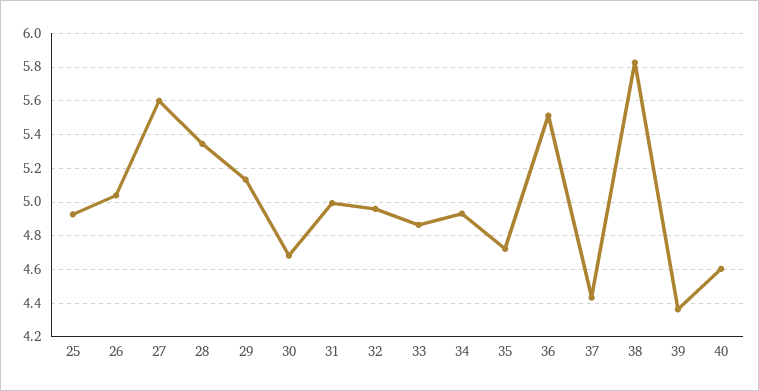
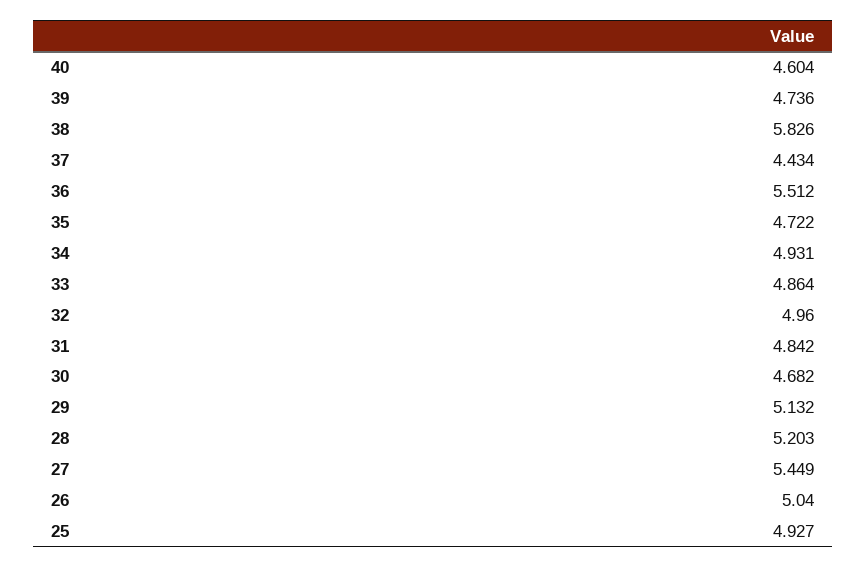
  {
    "25": 4.927,
    "26": 5.04,
-   "27": 5.6,
+   "27": 5.449,
-   "28": 5.35,
+   "28": 5.203,
    "29": 5.132,
    "30": 4.682,
-   "31": 5,
+   "31": 4.842,
    "32": 4.96,
    "33": 4.864,
    "34": 4.931,
    "35": 4.722,
    "36": 5.512,
    "37": 4.434,
    "38": 5.826,
-   "39": 4.35,
+   "39": 4.736,
    "40": 4.604
  }

